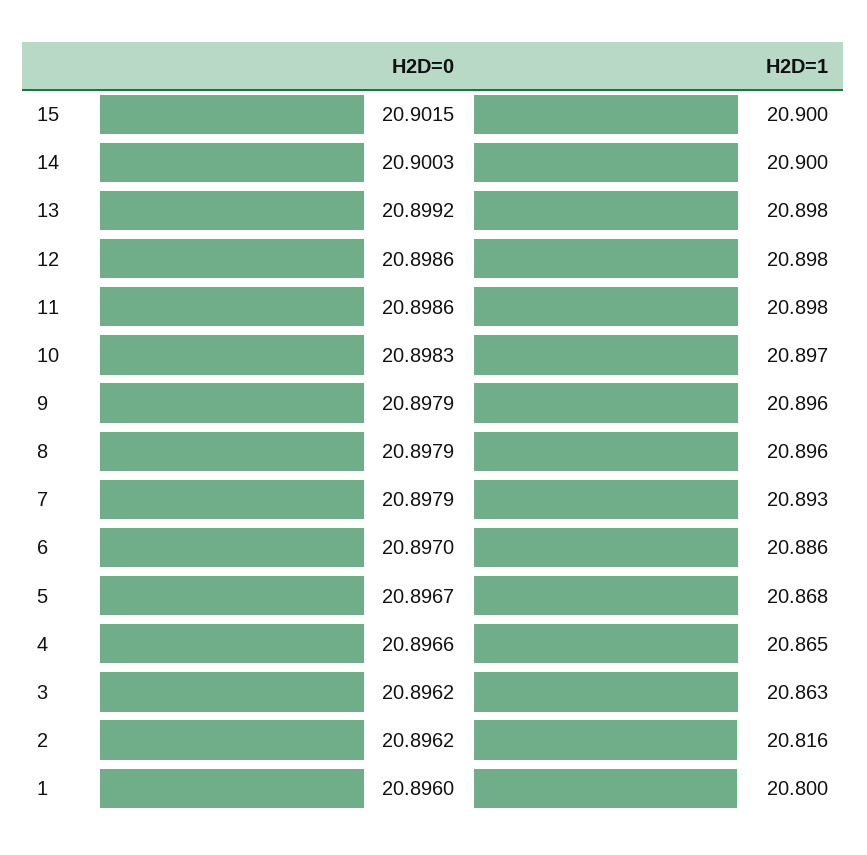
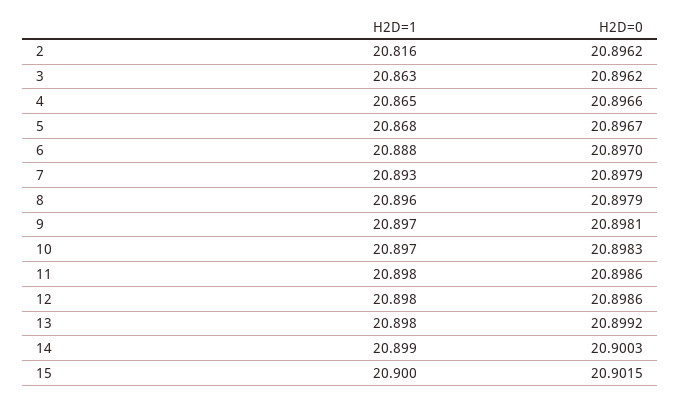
  {
    "H2D=0": {
      "15": 20.9015,
      "14": 20.9003,
      "13": 20.8992,
      "12": 20.8986,
      "11": 20.8986,
      "10": 20.8983,
-     "9": 20.8979,
+     "9": 20.8981,
      "8": 20.8979,
      "7": 20.8979,
      "6": 20.897,
      "5": 20.8967,
      "4": 20.8966,
      "3": 20.8962,
-     "2": 20.8962,
+     "2": 20.8962
-     "1": 20.896
    },
    "H2D=1": {
      "15": 20.9,
-     "14": 20.9,
+     "14": 20.899,
      "13": 20.898,
      "12": 20.898,
      "11": 20.898,
      "10": 20.897,
-     "9": 20.896,
+     "9": 20.897,
      "8": 20.896,
      "7": 20.893,
-     "6": 20.886,
+     "6": 20.888,
      "5": 20.868,
      "4": 20.865,
      "3": 20.863,
-     "2": 20.816,
+     "2": 20.816
-     "1": 20.8
    }
  }

